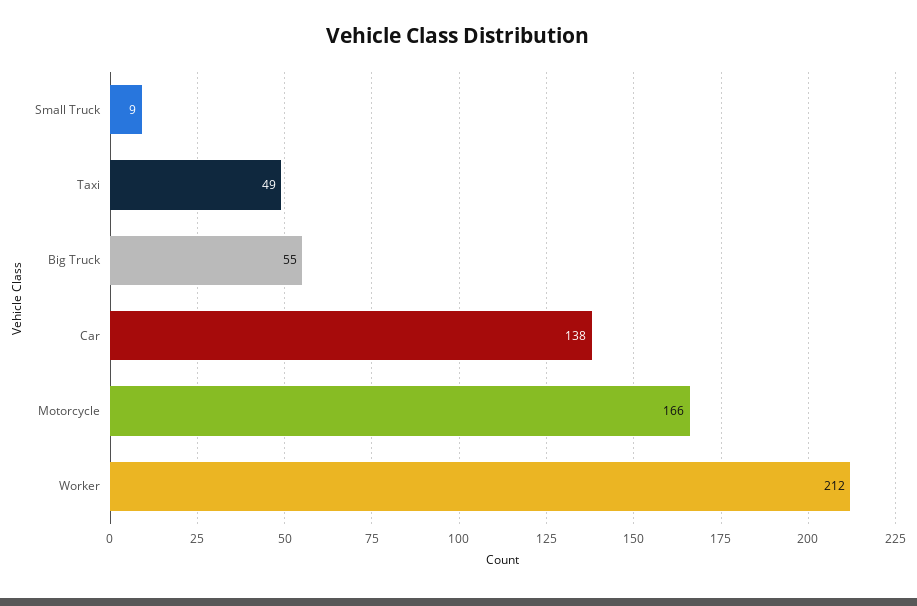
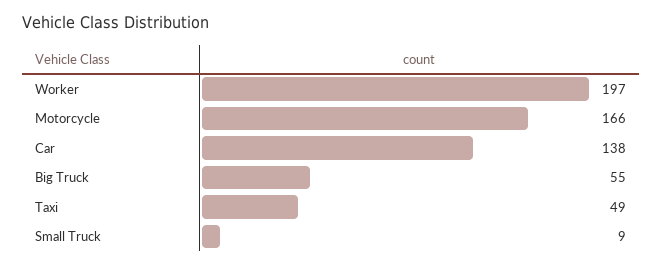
  {
    "Small Truck": 9,
    "Taxi": 49,
    "Big Truck": 55,
    "Car": 138,
    "Motorcycle": 166,
-   "Worker": 212
+   "Worker": 197
  }

